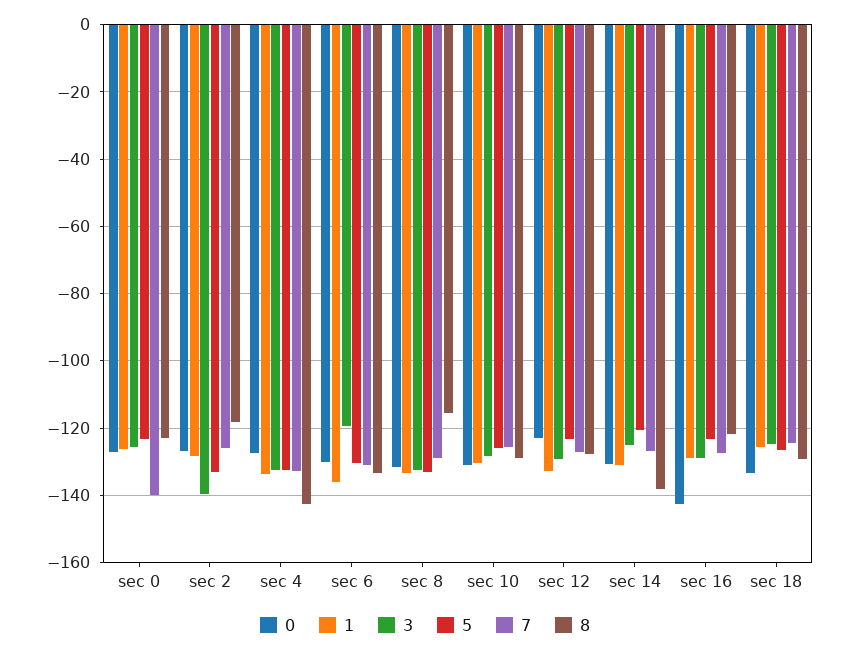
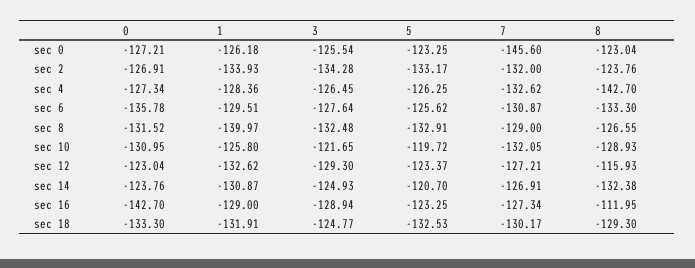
  {
    "0": {
      "sec 0": -127.21,
      "sec 2": -126.91,
      "sec 4": -127.34,
-     "sec 6": -130,
+     "sec 6": -135.78,
      "sec 8": -131.52,
      "sec 10": -130.95,
      "sec 12": -123.04,
-     "sec 14": -130,
+     "sec 14": -123.76,
      "sec 16": -142.7,
      "sec 18": -133.3
    },
    "1": {
      "sec 0": -126.18,
-     "sec 2": -128,
+     "sec 2": -133.93,
-     "sec 4": -134,
+     "sec 4": -128.36,
-     "sec 6": -136,
+     "sec 6": -129.51,
-     "sec 8": -134,
+     "sec 8": -139.97,
-     "sec 10": -130,
+     "sec 10": -125.8,
      "sec 12": -132.62,
      "sec 14": -130.87,
      "sec 16": -129,
-     "sec 18": -126
+     "sec 18": -131.91
    },
    "3": {
      "sec 0": -125.54,
-     "sec 2": -140,
+     "sec 2": -134.28,
-     "sec 4": -132,
+     "sec 4": -126.45,
-     "sec 6": -120,
+     "sec 6": -127.64,
      "sec 8": -132.48,
-     "sec 10": -128,
+     "sec 10": -121.65,
      "sec 12": -129.3,
      "sec 14": -124.93,
      "sec 16": -128.94,
      "sec 18": -124.77
    },
    "5": {
      "sec 0": -123.25,
      "sec 2": -133.17,
-     "sec 4": -132,
+     "sec 4": -126.25,
-     "sec 6": -130,
+     "sec 6": -125.62,
      "sec 8": -132.91,
-     "sec 10": -126,
+     "sec 10": -119.72,
      "sec 12": -123.37,
      "sec 14": -120.7,
      "sec 16": -123.25,
-     "sec 18": -126
+     "sec 18": -132.53
    },
    "7": {
-     "sec 0": -140,
+     "sec 0": -145.6,
-     "sec 2": -126,
+     "sec 2": -132,
      "sec 4": -132.62,
      "sec 6": -130.87,
      "sec 8": -129,
-     "sec 10": -126,
+     "sec 10": -132.05,
      "sec 12": -127.21,
      "sec 14": -126.91,
      "sec 16": -127.34,
-     "sec 18": -124
+     "sec 18": -130.17
    },
    "8": {
      "sec 0": -123.04,
-     "sec 2": -118,
+     "sec 2": -123.76,
      "sec 4": -142.7,
      "sec 6": -133.3,
-     "sec 8": -116,
+     "sec 8": -126.55,
      "sec 10": -128.93,
-     "sec 12": -128,
+     "sec 12": -115.93,
-     "sec 14": -138,
+     "sec 14": -132.38,
-     "sec 16": -122,
+     "sec 16": -111.95,
      "sec 18": -129.3
    }
  }

